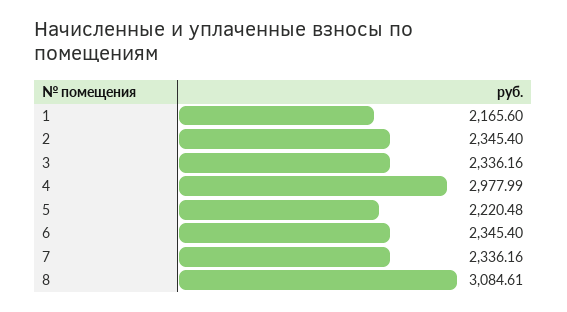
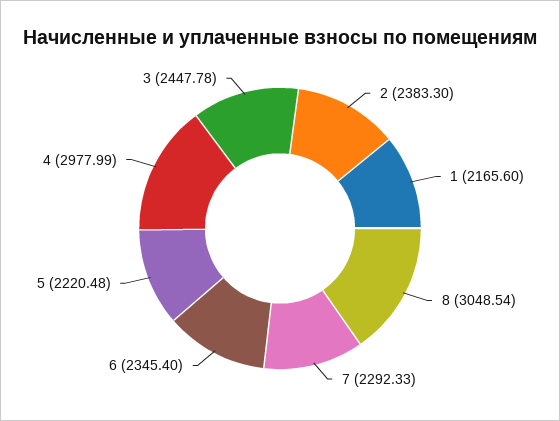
  {
    "1": 2165.6,
-   "2": 2345.4,
+   "2": 2383.3,
-   "3": 2336.16,
+   "3": 2447.78,
    "4": 2977.99,
    "5": 2220.48,
    "6": 2345.4,
-   "7": 2336.16,
+   "7": 2292.33,
-   "8": 3084.61
+   "8": 3048.54
  }

